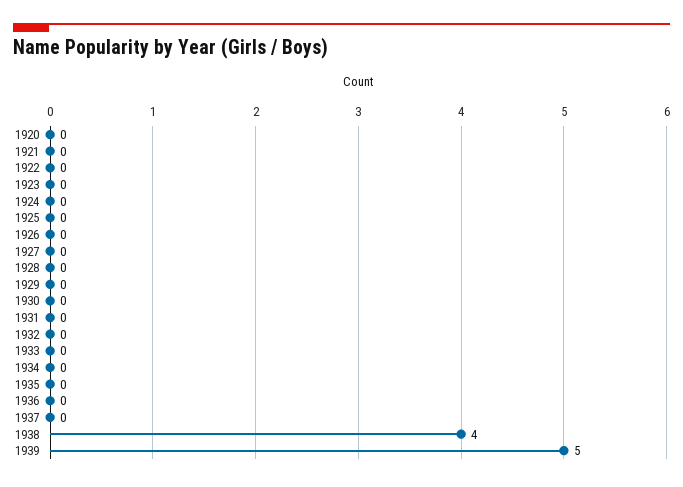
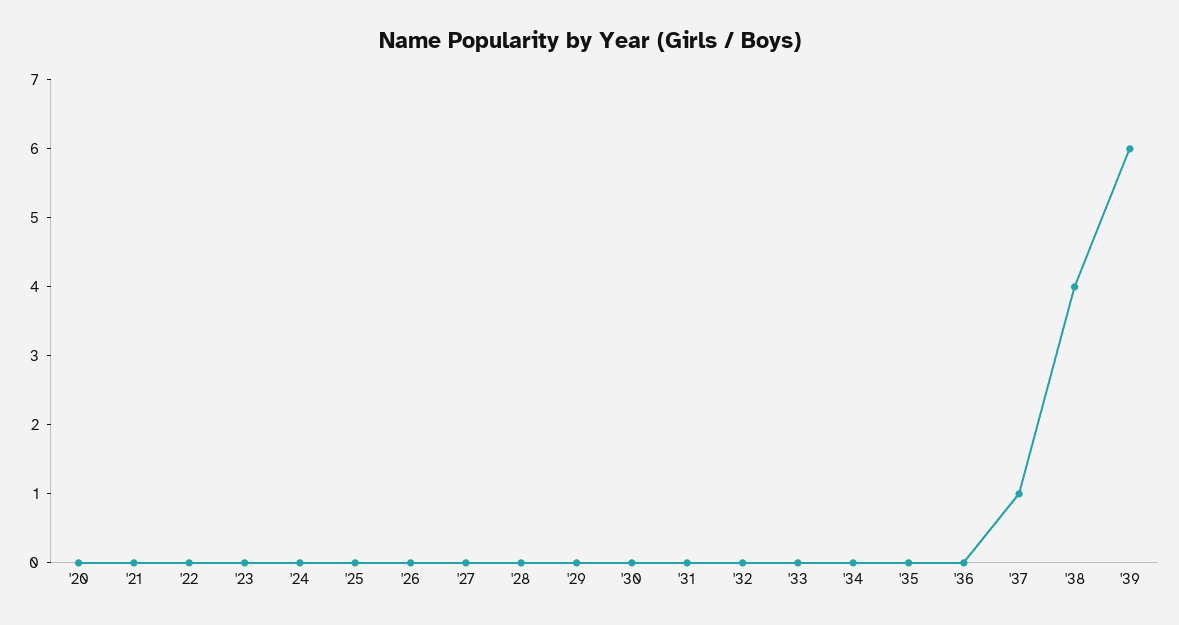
  {
    "1920": 0,
    "1921": 0,
    "1922": 0,
    "1923": 0,
    "1924": 0,
    "1925": 0,
    "1926": 0,
    "1927": 0,
    "1928": 0,
    "1929": 0,
    "1930": 0,
    "1931": 0,
    "1932": 0,
    "1933": 0,
    "1934": 0,
    "1935": 0,
    "1936": 0,
-   "1937": 0,
+   "1937": 1,
    "1938": 4,
-   "1939": 5
+   "1939": 6
  }

